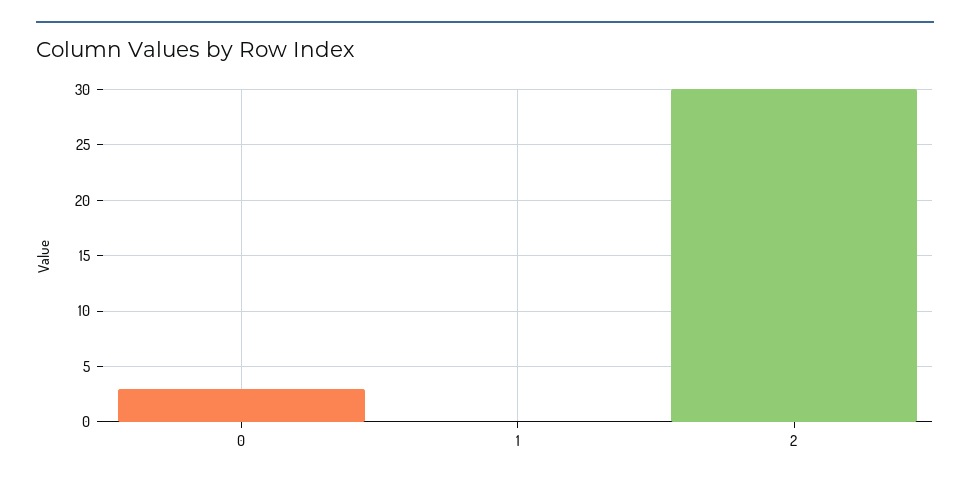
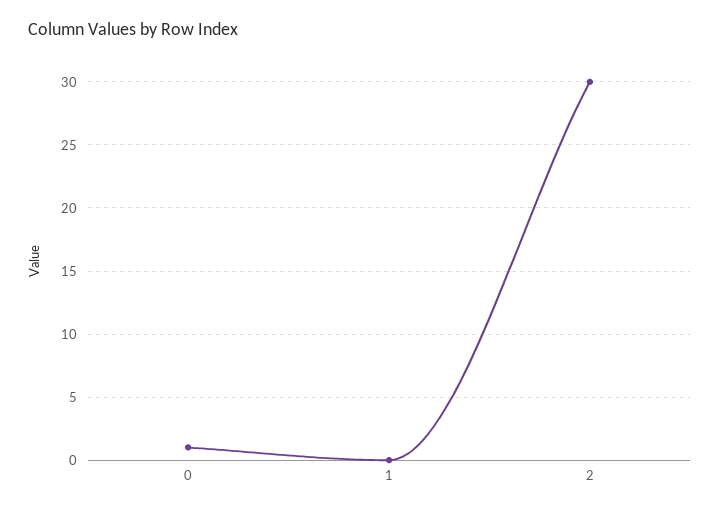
  {
-   "0": 3,
+   "0": 1,
    "1": 0,
    "2": 30
  }

